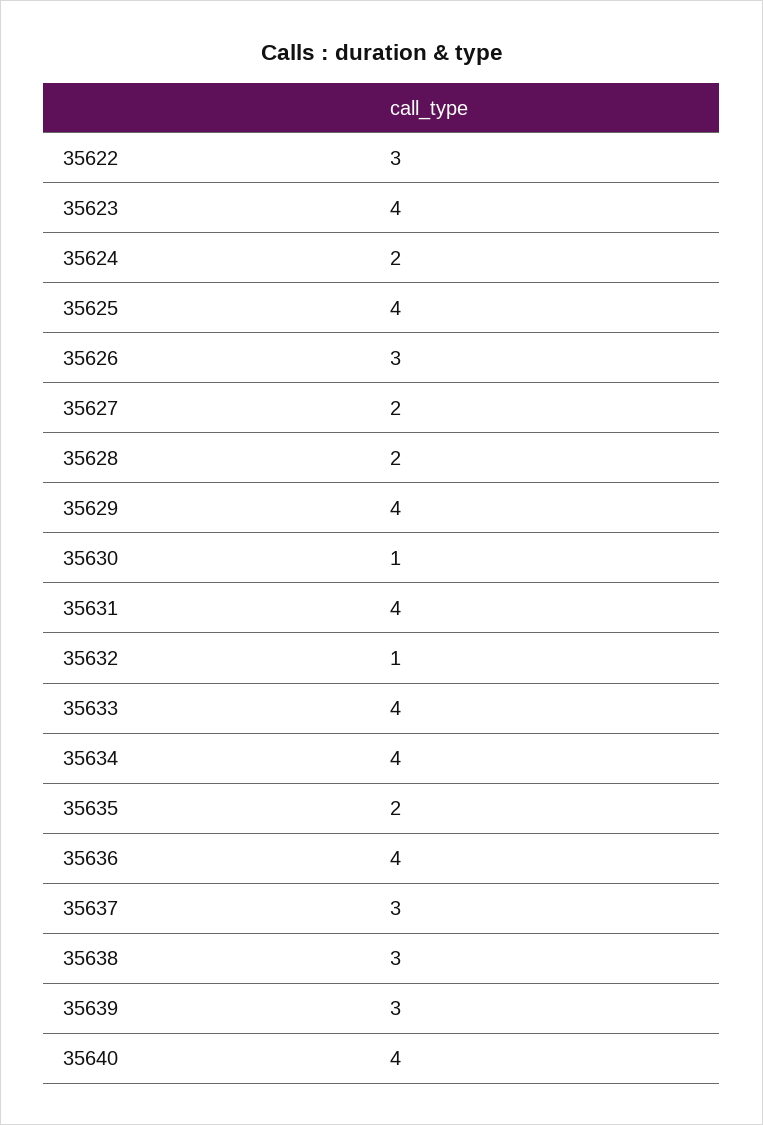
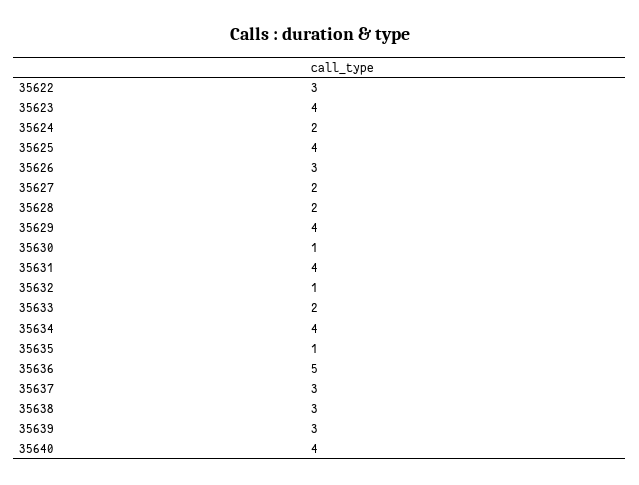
  {
    "35622": 3,
    "35623": 4,
    "35624": 2,
    "35625": 4,
    "35626": 3,
    "35627": 2,
    "35628": 2,
    "35629": 4,
    "35630": 1,
    "35631": 4,
    "35632": 1,
-   "35633": 4,
+   "35633": 2,
    "35634": 4,
-   "35635": 2,
+   "35635": 1,
-   "35636": 4,
+   "35636": 5,
    "35637": 3,
    "35638": 3,
    "35639": 3,
    "35640": 4
  }

